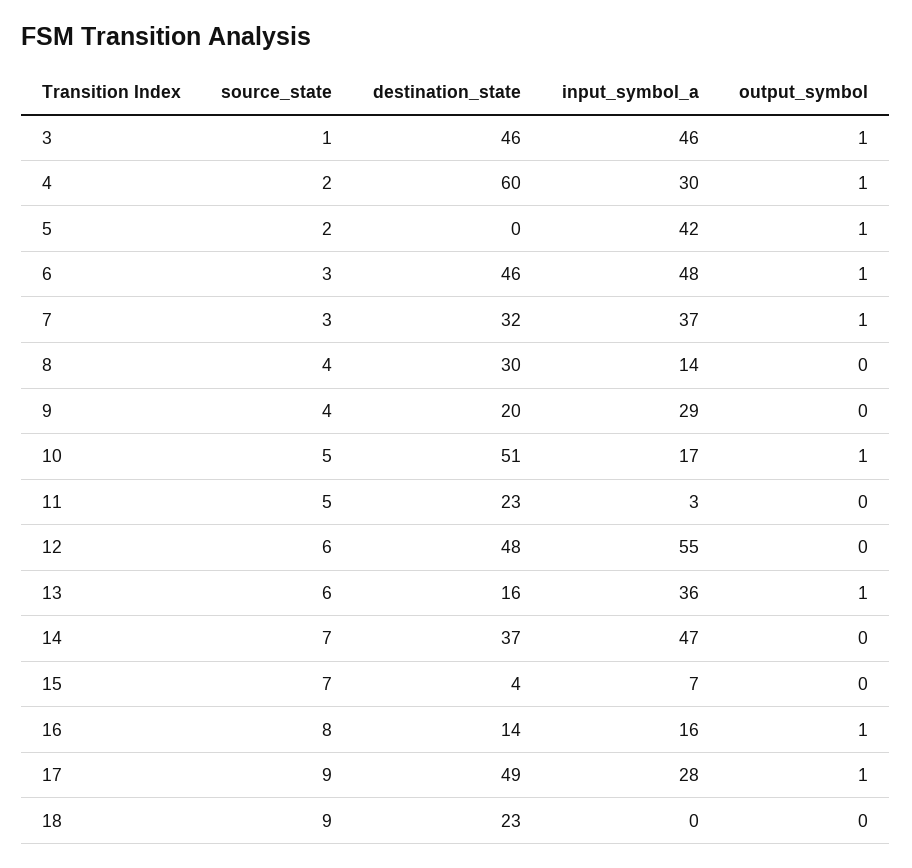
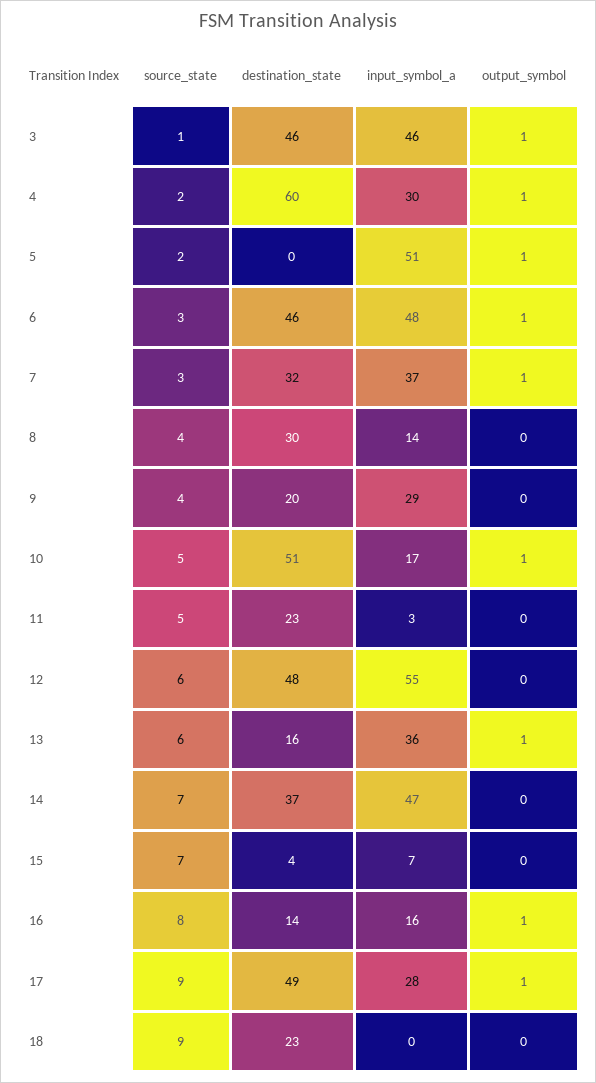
  {
    "source_state": {
      "3": 1,
      "4": 2,
      "5": 2,
      "6": 3,
      "7": 3,
      "8": 4,
      "9": 4,
      "10": 5,
      "11": 5,
      "12": 6,
      "13": 6,
      "14": 7,
      "15": 7,
      "16": 8,
      "17": 9,
      "18": 9
    },
    "destination_state": {
      "3": 46,
      "4": 60,
      "5": 0,
      "6": 46,
      "7": 32,
      "8": 30,
      "9": 20,
      "10": 51,
      "11": 23,
      "12": 48,
      "13": 16,
      "14": 37,
      "15": 4,
      "16": 14,
      "17": 49,
      "18": 23
    },
    "input_symbol_a": {
      "3": 46,
      "4": 30,
-     "5": 42,
+     "5": 51,
      "6": 48,
      "7": 37,
      "8": 14,
      "9": 29,
      "10": 17,
      "11": 3,
      "12": 55,
      "13": 36,
      "14": 47,
      "15": 7,
      "16": 16,
      "17": 28,
      "18": 0
    },
    "output_symbol": {
      "3": 1,
      "4": 1,
      "5": 1,
      "6": 1,
      "7": 1,
      "8": 0,
      "9": 0,
      "10": 1,
      "11": 0,
      "12": 0,
      "13": 1,
      "14": 0,
      "15": 0,
      "16": 1,
      "17": 1,
      "18": 0
    }
  }

